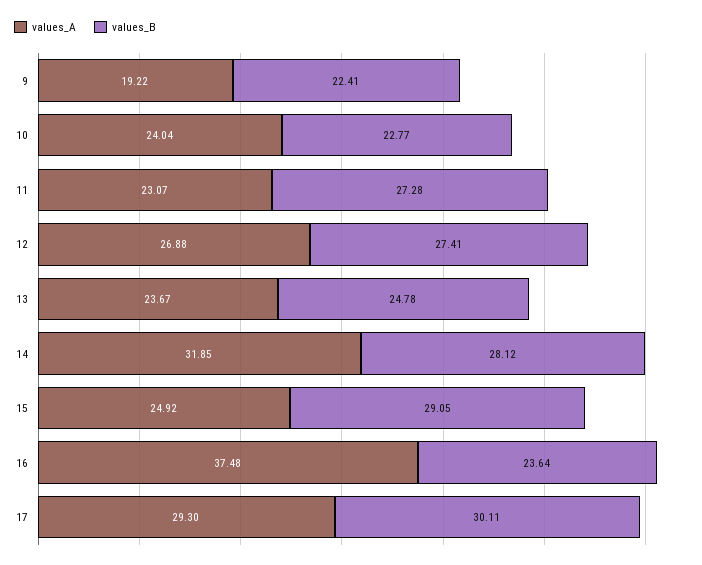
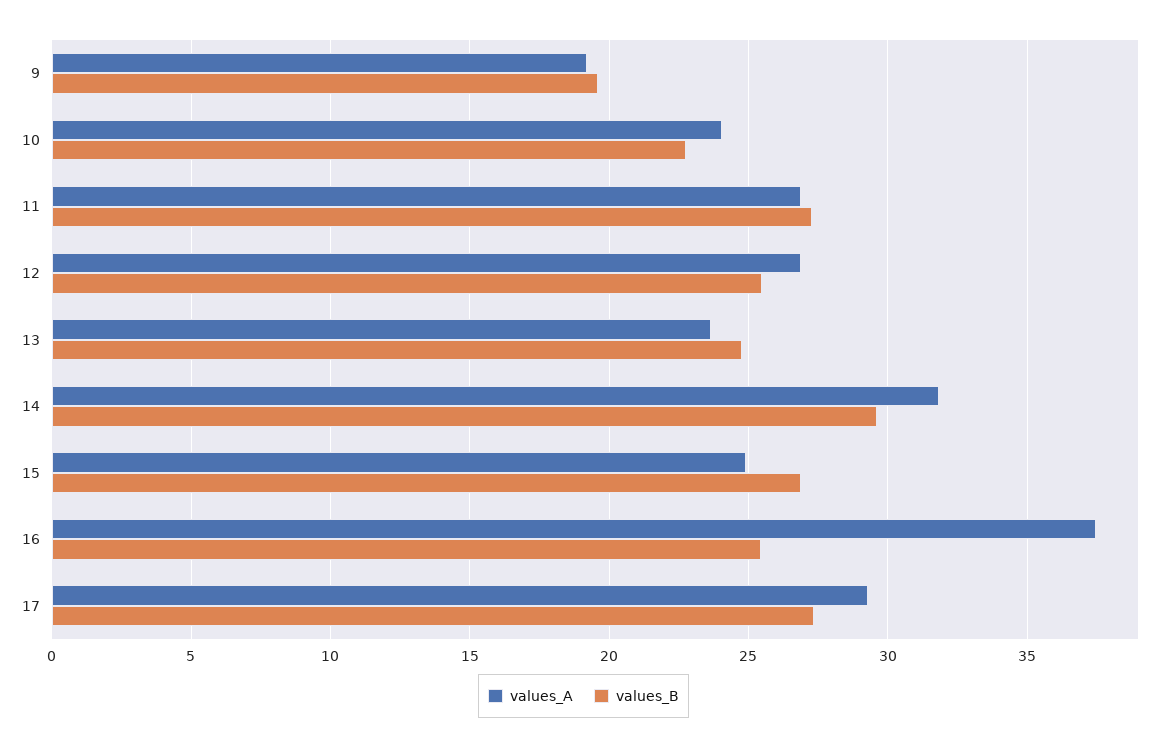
  {
    "values_A": {
      "9": 19.22,
      "10": 24.04,
-     "11": 23.07,
+     "11": 27,
      "12": 26.88,
      "13": 23.67,
      "14": 31.85,
      "15": 24.92,
      "16": 37.48,
      "17": 29.3
    },
    "values_B": {
-     "9": 22.41,
+     "9": 19.5,
      "10": 22.77,
      "11": 27.28,
-     "12": 27.41,
+     "12": 25.5,
      "13": 24.78,
-     "14": 28.12,
+     "14": 29.5,
-     "15": 29.05,
+     "15": 27,
-     "16": 23.64,
+     "16": 25.5,
-     "17": 30.11
+     "17": 27.5
    }
  }

